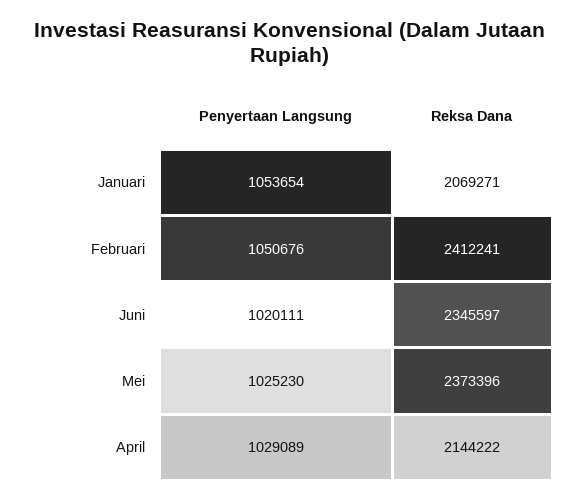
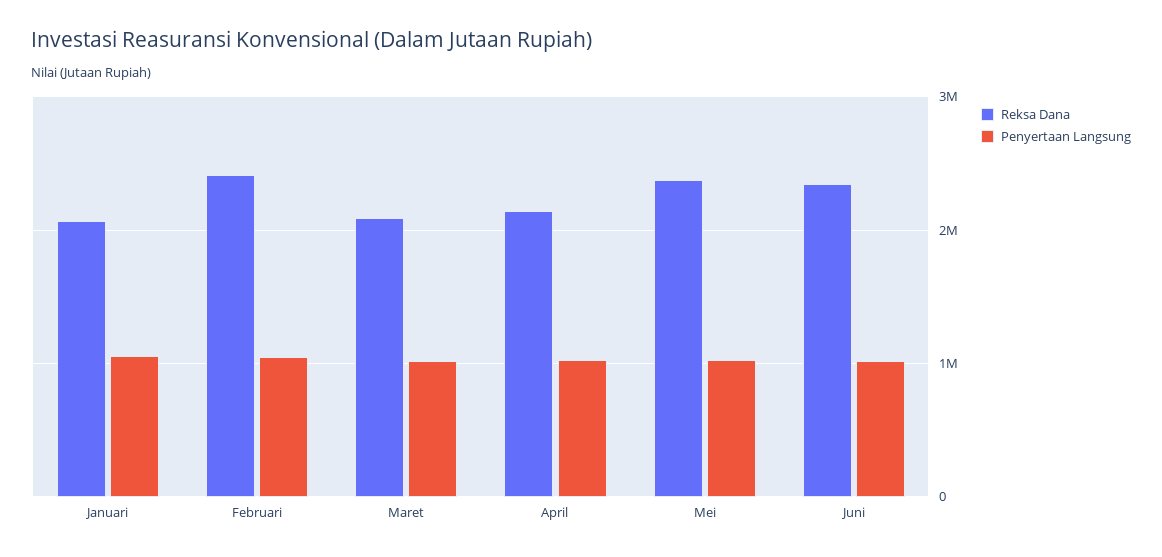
  {
    "Penyertaan Langsung": {
      "Januari": 1053654,
      "Februari": 1050676,
      "Juni": 1020111,
      "Mei": 1025230,
-     "April": 1029089
+     "April": 1029089,
+     "Maret": 1000000
    },
    "Reksa Dana": {
      "Januari": 2069271,
      "Februari": 2412241,
      "Juni": 2345597,
      "Mei": 2373396,
-     "April": 2144222
+     "April": 2144222,
+     "Maret": 2100000
    }
  }

